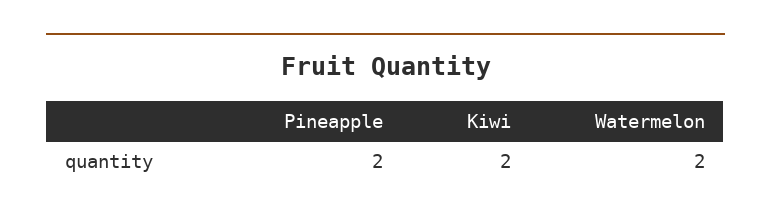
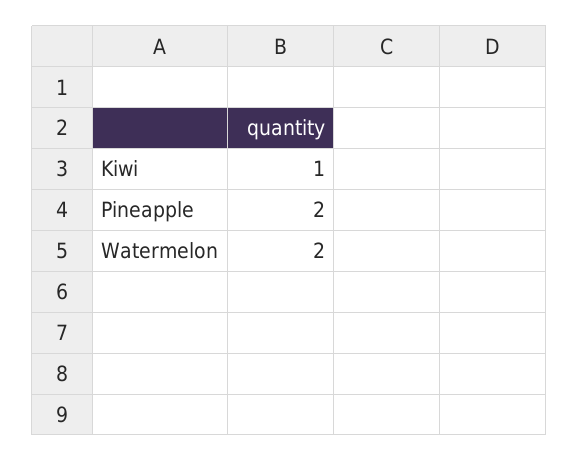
  {
    "Pineapple": 2,
-   "Kiwi": 2,
+   "Kiwi": 1,
    "Watermelon": 2
  }

